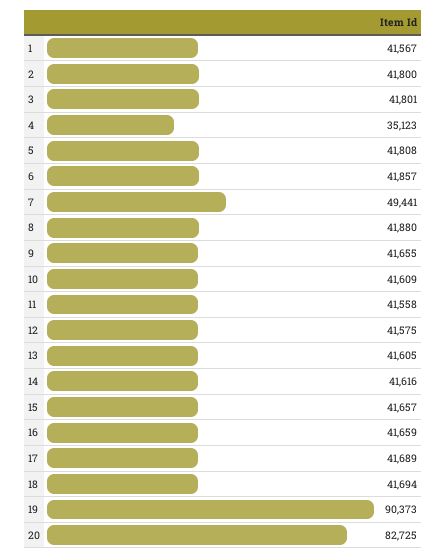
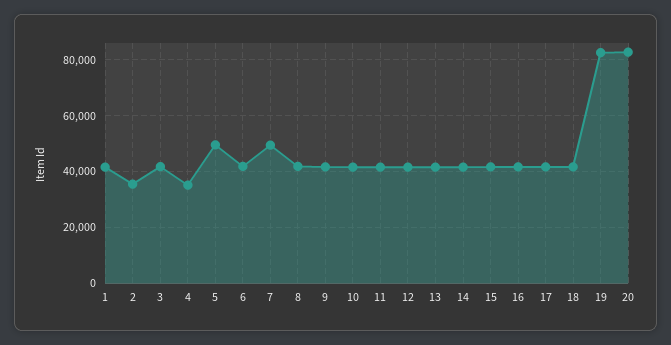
  {
    "1": 41567,
-   "2": 41800,
+   "2": 35000,
    "3": 41801,
    "4": 35123,
-   "5": 41808,
+   "5": 50000,
    "6": 41857,
    "7": 49441,
    "8": 41880,
    "9": 41655,
    "10": 41609,
    "11": 41558,
    "12": 41575,
    "13": 41605,
    "14": 41616,
    "15": 41657,
    "16": 41659,
    "17": 41689,
    "18": 41694,
-   "19": 90373,
+   "19": 82500,
    "20": 82725
  }

